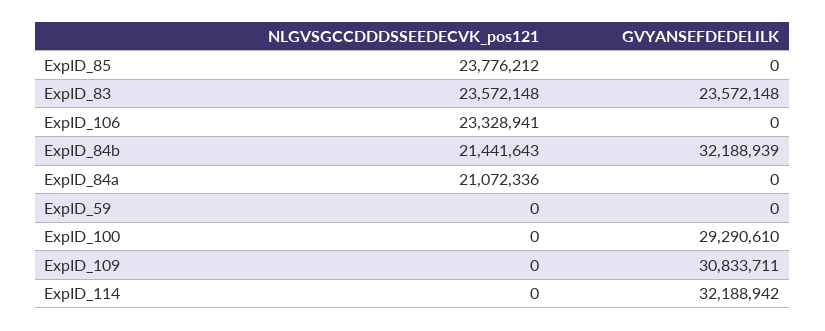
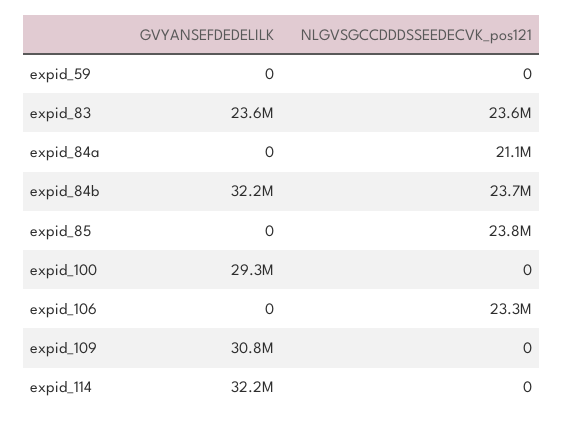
  {
    "NLGVSGCCDDDSSEEDECVK_pos121": {
      "ExpID_85": 23776212,
      "ExpID_83": 23572148,
      "ExpID_106": 23328941,
-     "ExpID_84b": 21441643,
+     "ExpID_84b": 23700000,
      "ExpID_84a": 21072336,
      "ExpID_59": 0,
      "ExpID_100": 0,
      "ExpID_109": 0,
      "ExpID_114": 0
    },
    "GVYANSEFDEDELILK": {
      "ExpID_85": 0,
      "ExpID_83": 23572148,
      "ExpID_106": 0,
      "ExpID_84b": 32188939,
      "ExpID_84a": 0,
      "ExpID_59": 0,
      "ExpID_100": 29290610,
      "ExpID_109": 30833711,
      "ExpID_114": 32188942
    }
  }

